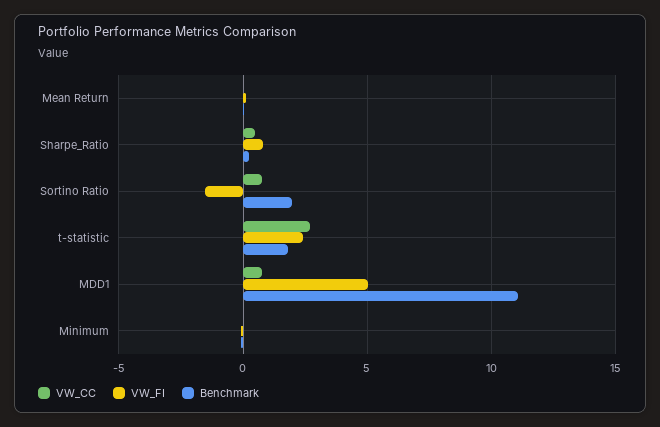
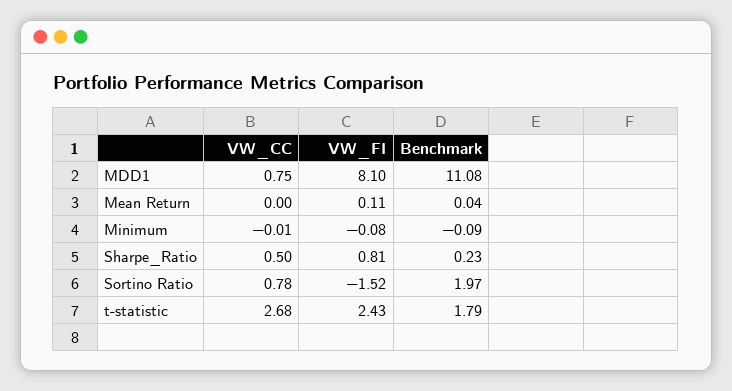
  {
    "VW_CC": {
      "Mean Return": 0,
      "Sharpe_Ratio": 0.5,
      "Sortino Ratio": 0.78,
      "t-statistic": 2.68,
      "MDD1": 0.75,
      "Minimum": -0.01
    },
    "VW_FI": {
      "Mean Return": 0.11,
      "Sharpe_Ratio": 0.81,
      "Sortino Ratio": -1.52,
      "t-statistic": 2.43,
-     "MDD1": 5,
+     "MDD1": 8.1,
      "Minimum": -0.08
    },
    "Benchmark": {
      "Mean Return": 0.04,
      "Sharpe_Ratio": 0.23,
      "Sortino Ratio": 1.97,
      "t-statistic": 1.79,
      "MDD1": 11.08,
      "Minimum": -0.09
    }
  }

